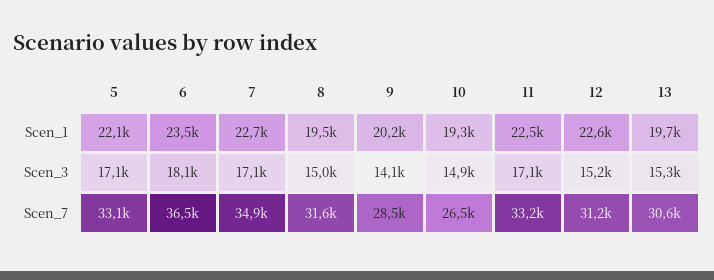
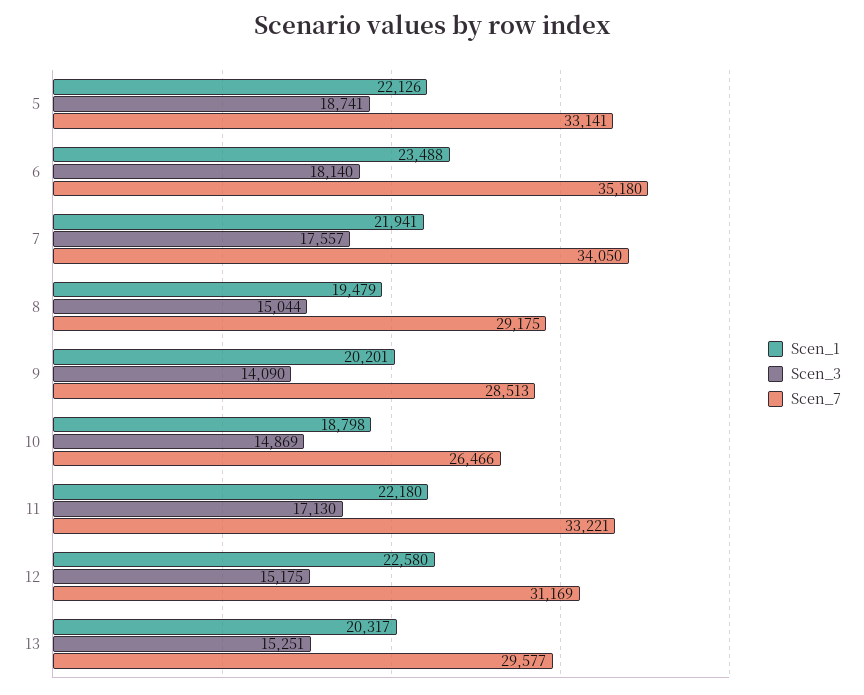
  {
    "Scen_1": {
      "5": 22126,
      "6": 23488,
-     "7": 22700,
+     "7": 21941,
      "8": 19479,
      "9": 20201,
-     "10": 19300,
+     "10": 18798,
-     "11": 22500,
+     "11": 22180,
      "12": 22580,
-     "13": 19700
+     "13": 20317
    },
    "Scen_3": {
-     "5": 17100,
+     "5": 18741,
      "6": 18140,
-     "7": 17100,
+     "7": 17557,
      "8": 15044,
      "9": 14090,
      "10": 14869,
      "11": 17130,
      "12": 15175,
      "13": 15251
    },
    "Scen_7": {
      "5": 33141,
-     "6": 36500,
+     "6": 35180,
-     "7": 34900,
+     "7": 34050,
-     "8": 31600,
+     "8": 29175,
      "9": 28513,
      "10": 26466,
      "11": 33221,
      "12": 31169,
-     "13": 30600
+     "13": 29577
    }
  }

